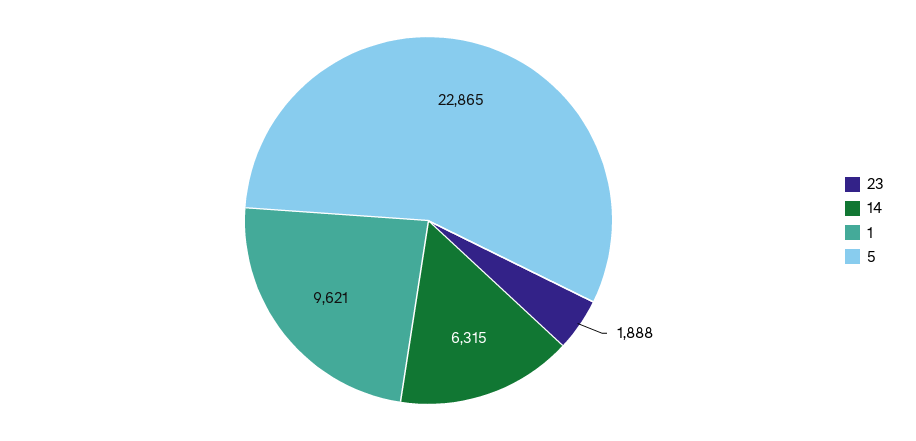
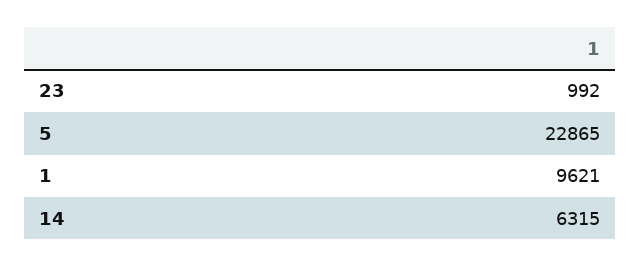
  {
-   "23": 1888,
+   "23": 992,
    "14": 6315,
    "1": 9621,
    "5": 22865
  }

